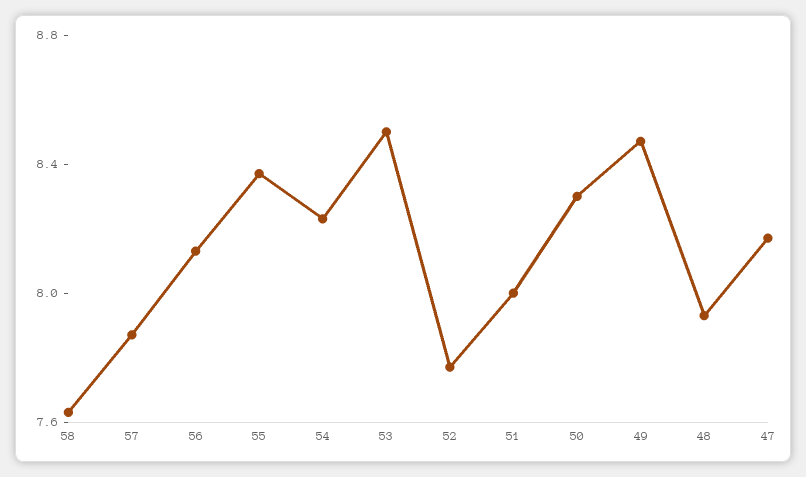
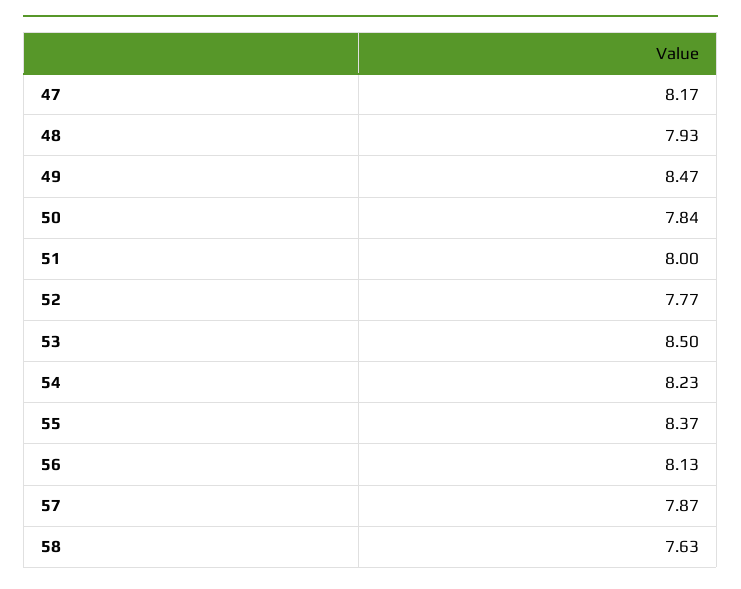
  {
    "58": 7.63,
    "57": 7.87,
    "56": 8.13,
    "55": 8.37,
    "54": 8.23,
    "53": 8.5,
    "52": 7.77,
    "51": 8,
-   "50": 8.3,
+   "50": 7.84,
    "49": 8.47,
    "48": 7.93,
    "47": 8.17
  }

